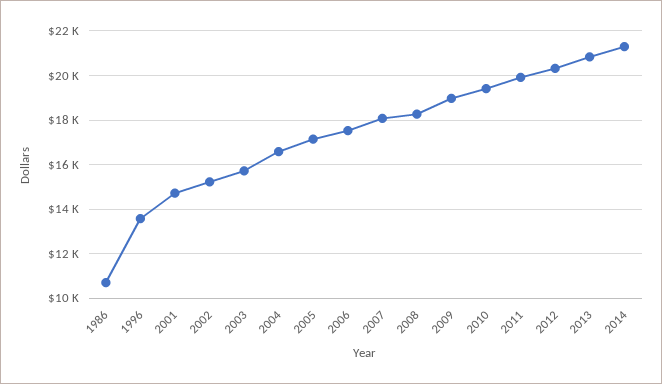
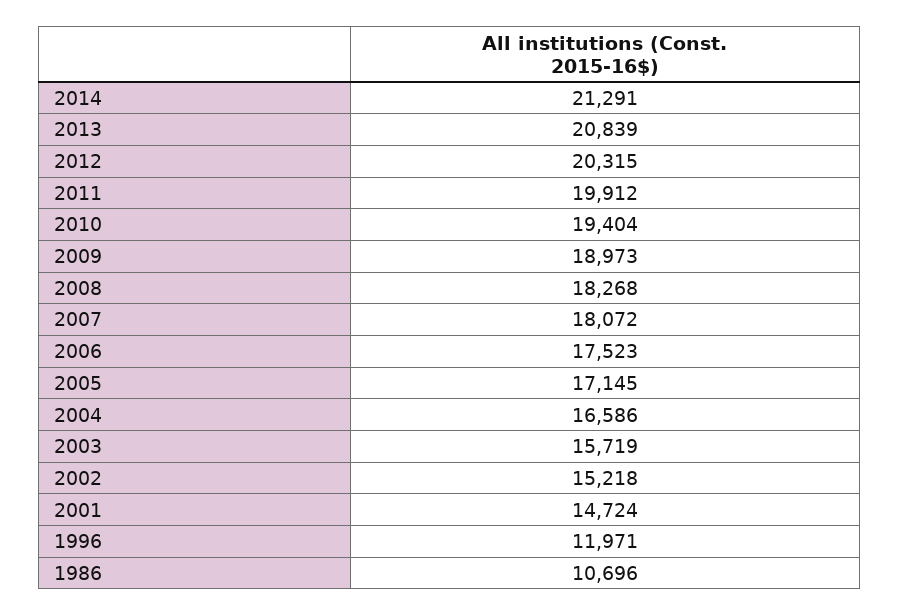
  {
    "1986": 10696,
-   "1996": 13500,
+   "1996": 11971,
    "2001": 14724,
    "2002": 15218,
    "2003": 15719,
    "2004": 16586,
    "2005": 17145,
    "2006": 17523,
    "2007": 18072,
    "2008": 18268,
    "2009": 18973,
    "2010": 19404,
    "2011": 19912,
    "2012": 20315,
    "2013": 20839,
    "2014": 21291
  }

